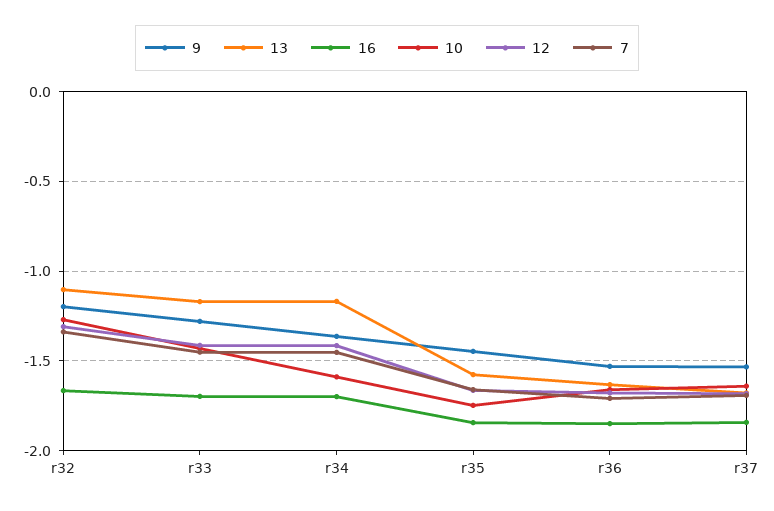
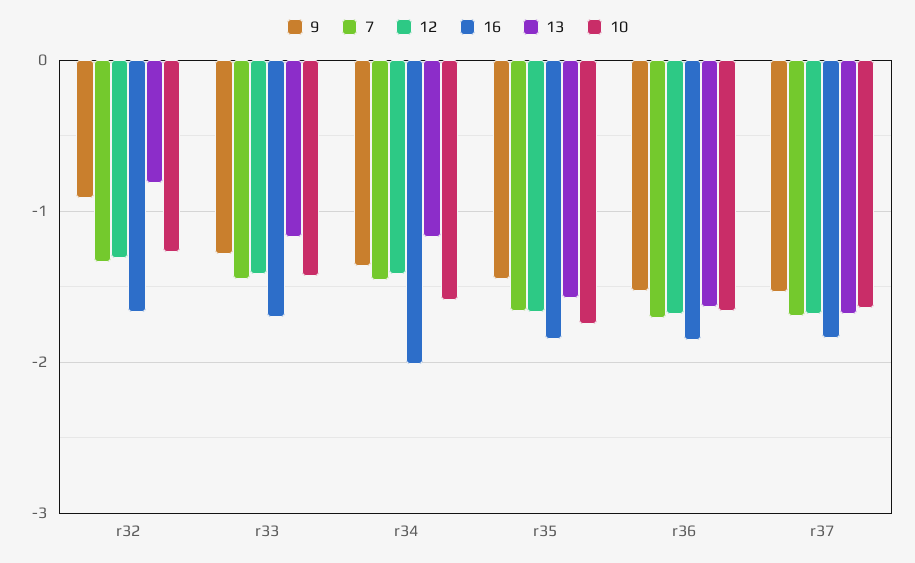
  {
    "9": {
-     "r32": -1.2,
+     "r32": -0.9,
      "r33": -1.3,
      "r34": -1.35,
      "r35": -1.45,
      "r36": -1.55,
      "r37": -1.55
    },
    "13": {
-     "r32": -1.1,
+     "r32": -0.8,
      "r33": -1.15,
      "r34": -1.15,
      "r35": -1.6,
      "r36": -1.65,
      "r37": -1.7
    },
    "16": {
      "r32": -1.65,
      "r33": -1.7,
-     "r34": -1.7,
+     "r34": -2,
      "r35": -1.85,
      "r36": -1.85,
      "r37": -1.85
    },
    "10": {
      "r32": -1.25,
      "r33": -1.45,
      "r34": -1.6,
      "r35": -1.75,
      "r36": -1.65,
      "r37": -1.65
    },
    "12": {
      "r32": -1.3,
      "r33": -1.4,
      "r34": -1.4,
      "r35": -1.65,
      "r36": -1.7,
      "r37": -1.7
    },
    "7": {
      "r32": -1.35,
      "r33": -1.45,
      "r34": -1.45,
      "r35": -1.65,
      "r36": -1.7,
      "r37": -1.7
    }
  }

